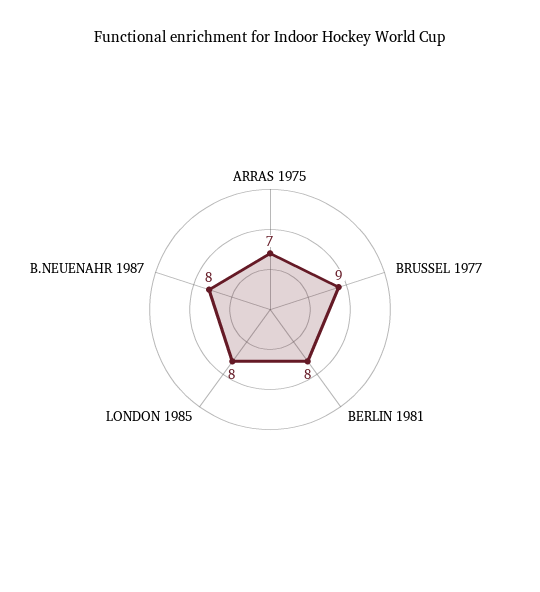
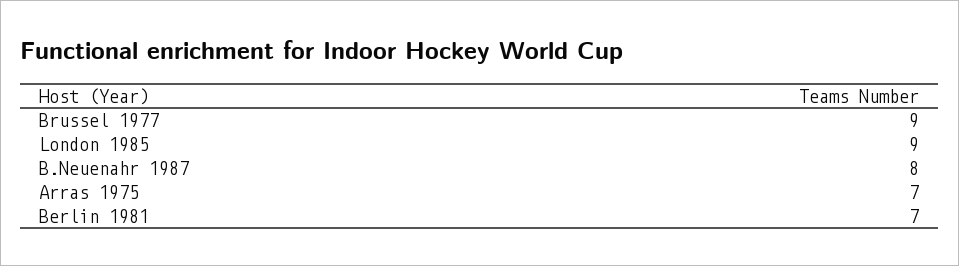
  {
    "ARRAS 1975": 7,
    "BRUSSEL 1977": 9,
-   "BERLIN 1981": 8,
+   "BERLIN 1981": 7,
-   "LONDON 1985": 8,
+   "LONDON 1985": 9,
    "B.NEUENAHR 1987": 8
  }

